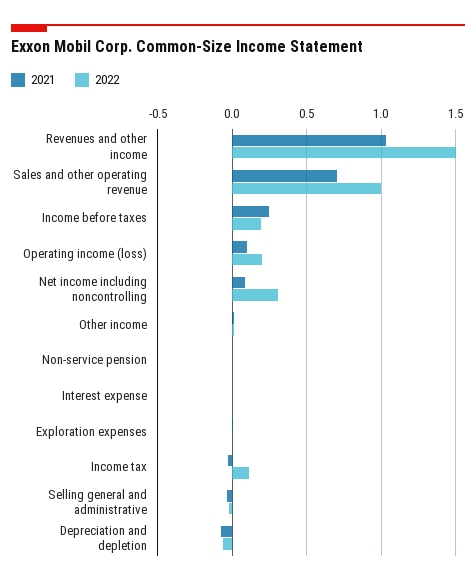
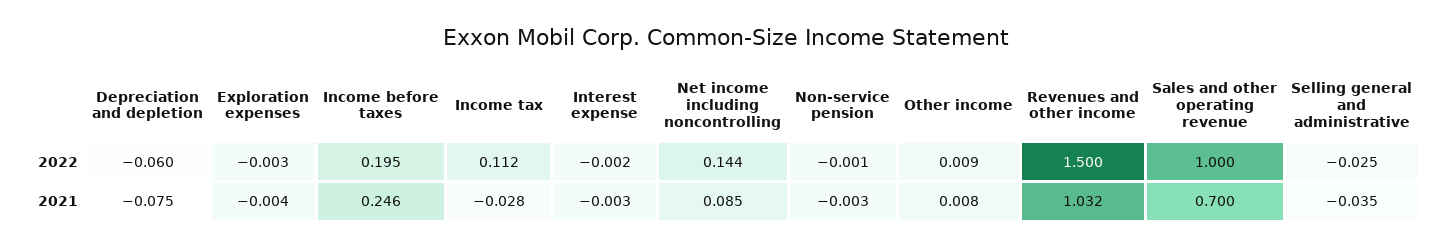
  {
    "2021": {
      "Revenues and other income": 1.032,
      "Sales and other operating revenue": 0.7,
      "Income before taxes": 0.246,
-     "Operating income (loss)": 0.1,
      "Net income including noncontrolling": 0.085,
      "Other income": 0.008,
      "Non-service pension": -0.003,
      "Interest expense": -0.003,
      "Exploration expenses": -0.004,
      "Income tax": -0.028,
      "Selling general and administrative": -0.035,
      "Depreciation and depletion": -0.075
    },
    "2022": {
      "Revenues and other income": 1.5,
      "Sales and other operating revenue": 1,
      "Income before taxes": 0.195,
-     "Operating income (loss)": 0.2,
-     "Net income including noncontrolling": 0.3,
+     "Net income including noncontrolling": 0.144,
      "Other income": 0.009,
      "Non-service pension": -0.001,
      "Interest expense": -0.002,
      "Exploration expenses": -0.003,
      "Income tax": 0.112,
      "Selling general and administrative": -0.025,
      "Depreciation and depletion": -0.06
    }
  }

